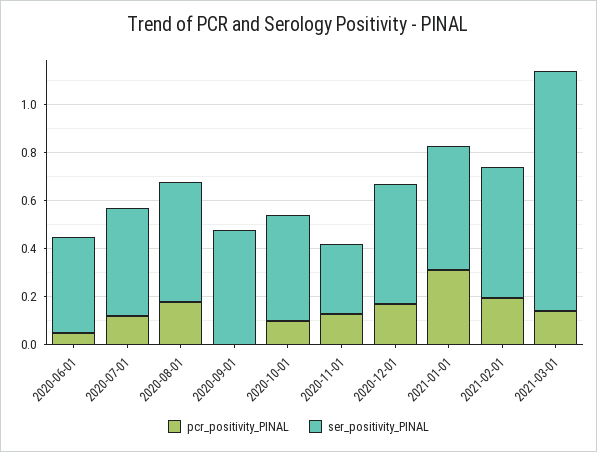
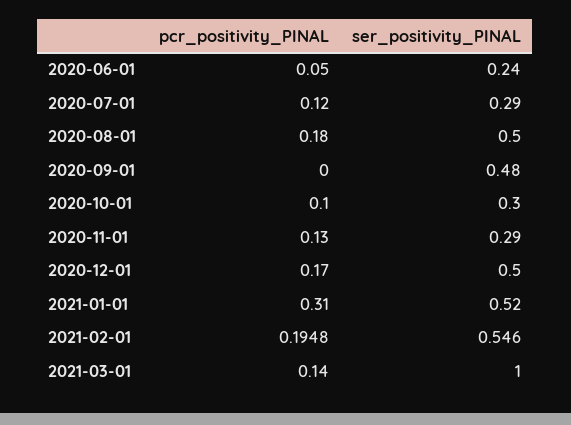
  {
    "pcr_positivity_PINAL": {
      "2020-06-01": 0.05,
      "2020-07-01": 0.12,
      "2020-08-01": 0.18,
      "2020-09-01": 0,
      "2020-10-01": 0.1,
      "2020-11-01": 0.13,
      "2020-12-01": 0.17,
      "2021-01-01": 0.31,
      "2021-02-01": 0.1948,
      "2021-03-01": 0.14
    },
    "ser_positivity_PINAL": {
-     "2020-06-01": 0.4,
+     "2020-06-01": 0.24,
-     "2020-07-01": 0.45,
+     "2020-07-01": 0.29,
      "2020-08-01": 0.5,
      "2020-09-01": 0.48,
-     "2020-10-01": 0.45,
+     "2020-10-01": 0.3,
      "2020-11-01": 0.29,
      "2020-12-01": 0.5,
      "2021-01-01": 0.52,
      "2021-02-01": 0.546,
      "2021-03-01": 1
    }
  }

